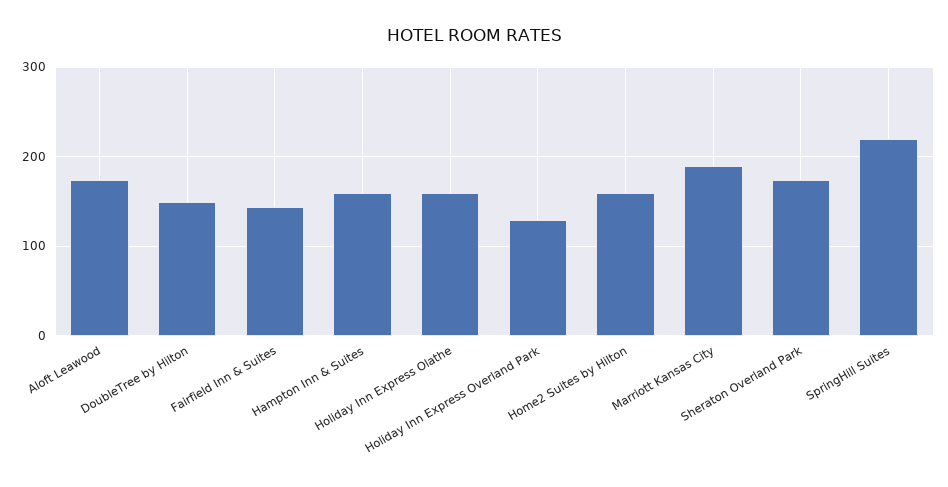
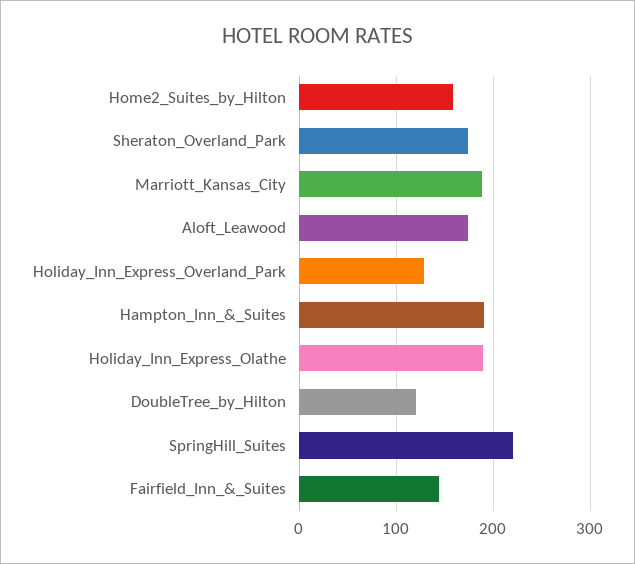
  {
    "Aloft Leawood": 170,
-   "DoubleTree by Hilton": 150,
+   "DoubleTree by Hilton": 120,
    "Fairfield Inn & Suites": 140,
-   "Hampton Inn & Suites": 160,
+   "Hampton Inn & Suites": 190,
-   "Holiday Inn Express Olathe": 160,
+   "Holiday Inn Express Olathe": 190,
    "Holiday Inn Express Overland Park": 130,
    "Home2 Suites by Hilton": 160,
    "Marriott Kansas City": 190,
    "Sheraton Overland Park": 170,
    "SpringHill Suites": 220
  }

